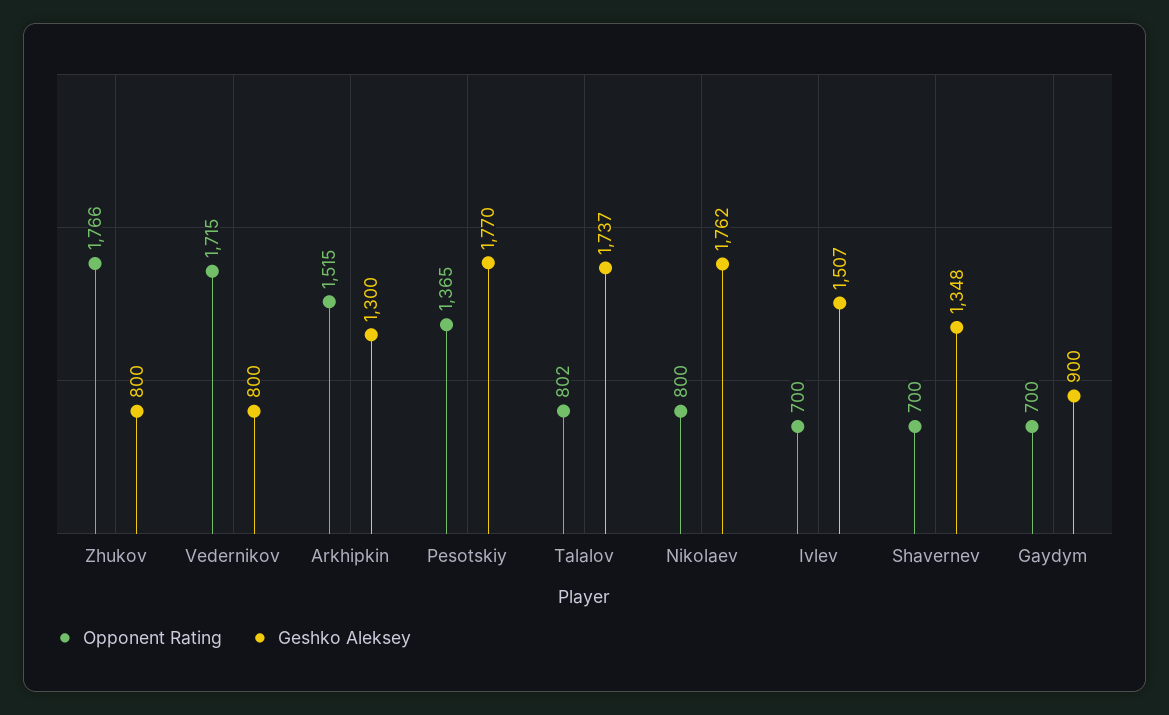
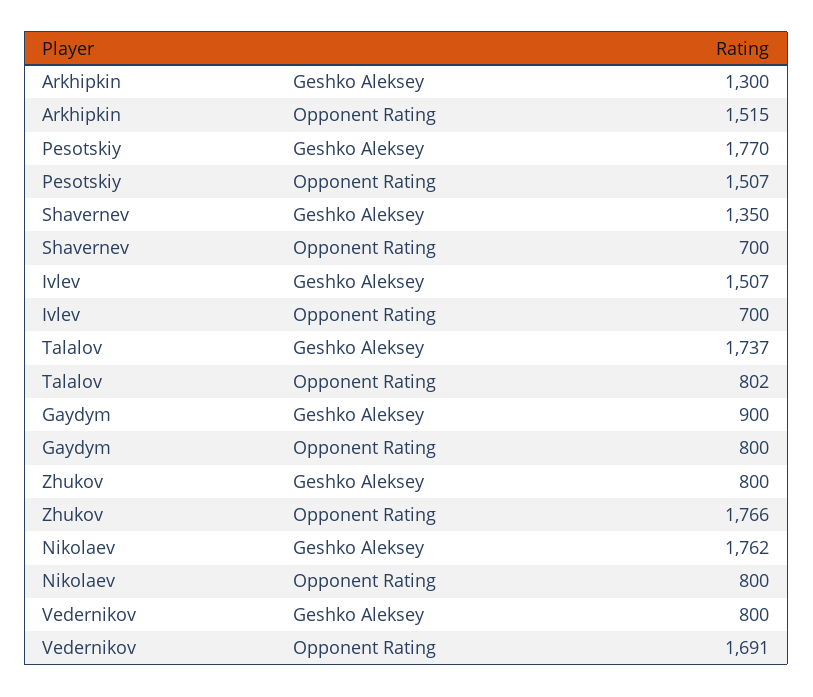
  {
    "Opponent Rating": {
      "Zhukov": 1766,
-     "Vedernikov": 1715,
+     "Vedernikov": 1691,
      "Arkhipkin": 1515,
-     "Pesotskiy": 1365,
+     "Pesotskiy": 1507,
      "Talalov": 802,
      "Nikolaev": 800,
      "Ivlev": 700,
      "Shavernev": 700,
-     "Gaydym": 700
+     "Gaydym": 800
    },
    "Geshko Aleksey": {
      "Zhukov": 800,
      "Vedernikov": 800,
      "Arkhipkin": 1300,
      "Pesotskiy": 1770,
      "Talalov": 1737,
      "Nikolaev": 1762,
      "Ivlev": 1507,
-     "Shavernev": 1348,
+     "Shavernev": 1350,
      "Gaydym": 900
    }
  }

